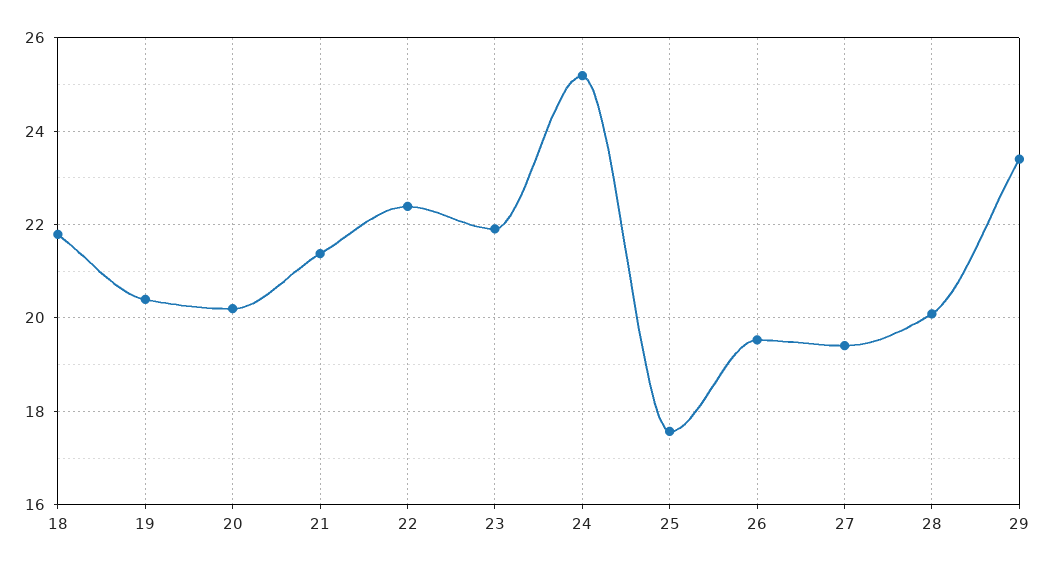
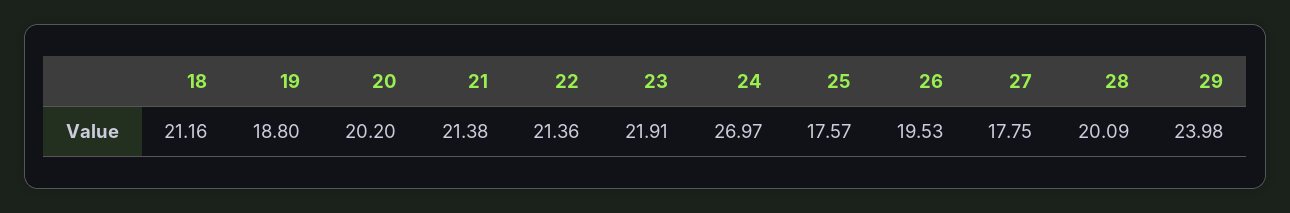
  {
-   "18": 21.8,
+   "18": 21.16,
-   "19": 20.4,
+   "19": 18.8,
    "20": 20.2,
    "21": 21.38,
-   "22": 22.4,
+   "22": 21.36,
    "23": 21.91,
-   "24": 25.2,
+   "24": 26.97,
    "25": 17.57,
    "26": 19.53,
-   "27": 19.4,
+   "27": 17.75,
    "28": 20.09,
-   "29": 23.4
+   "29": 23.98
  }

